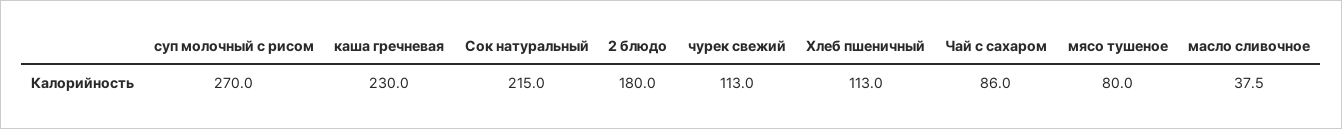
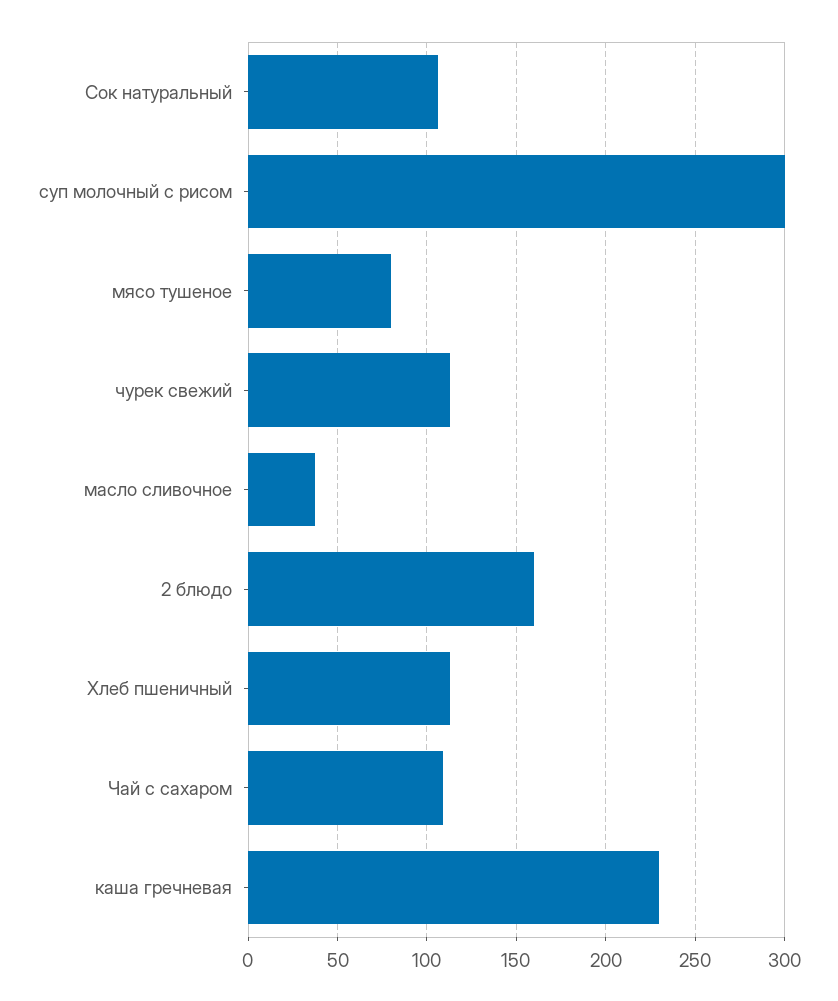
  {
-   "суп молочный с рисом": 270,
+   "суп молочный с рисом": 300,
    "каша гречневая": 230,
-   "Сок натуральный": 215,
+   "Сок натуральный": 105,
-   "2 блюдо": 180,
+   "2 блюдо": 160,
    "чурек свежий": 113,
    "Хлеб пшеничный": 113,
-   "Чай с сахаром": 86,
+   "Чай с сахаром": 110,
    "мясо тушеное": 80,
    "масло сливочное": 37.5
  }

